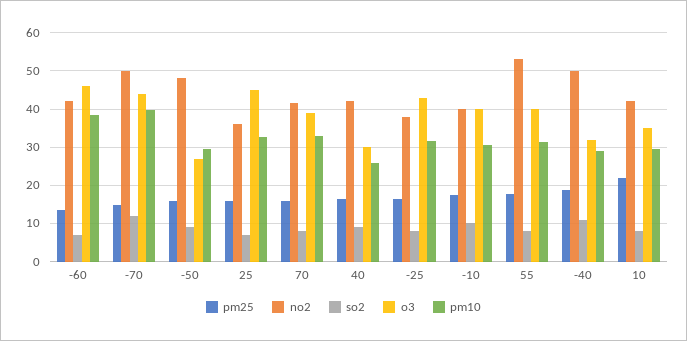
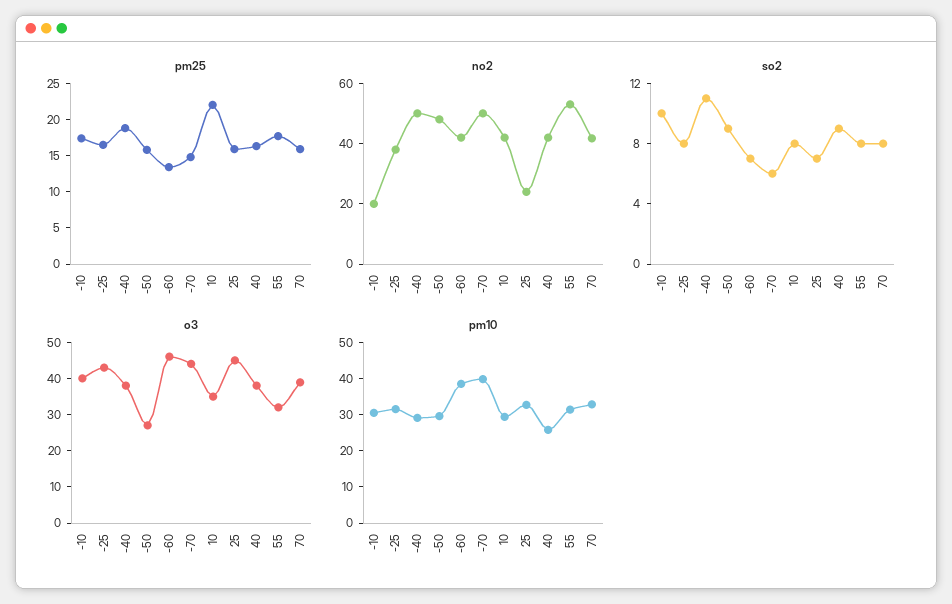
  {
    "pm25": {
      "-60": 14,
      "-70": 14,
      "-50": 16,
      "25": 16,
      "70": 16,
      "40": 16,
      "-25": 16,
      "-10": 18,
      "55": 18,
      "-40": 18,
      "10": 22
    },
    "no2": {
      "-60": 42,
      "-70": 50,
      "-50": 48,
-     "25": 36,
+     "25": 25,
      "70": 42,
      "40": 42,
      "-25": 38,
-     "-10": 40,
+     "-10": 20,
      "55": 54,
      "-40": 50,
      "10": 42
    },
    "so2": {
      "-60": 7,
-     "-70": 12,
+     "-70": 6,
      "-50": 9,
      "25": 7,
      "70": 8,
      "40": 9,
      "-25": 8,
      "-10": 10,
      "55": 8,
      "-40": 11,
      "10": 8
    },
    "o3": {
      "-60": 46,
      "-70": 44,
      "-50": 28,
      "25": 46,
      "70": 38,
-     "40": 30,
+     "40": 37.5,
      "-25": 44,
      "-10": 40,
-     "55": 40,
+     "55": 32.5,
-     "-40": 32,
+     "-40": 37.5,
      "10": 36
    },
    "pm10": {
      "-60": 38,
      "-70": 40,
      "-50": 30,
      "25": 32,
      "70": 32,
      "40": 26,
      "-25": 32,
      "-10": 30,
      "55": 32,
      "-40": 30,
      "10": 30
    }
  }

